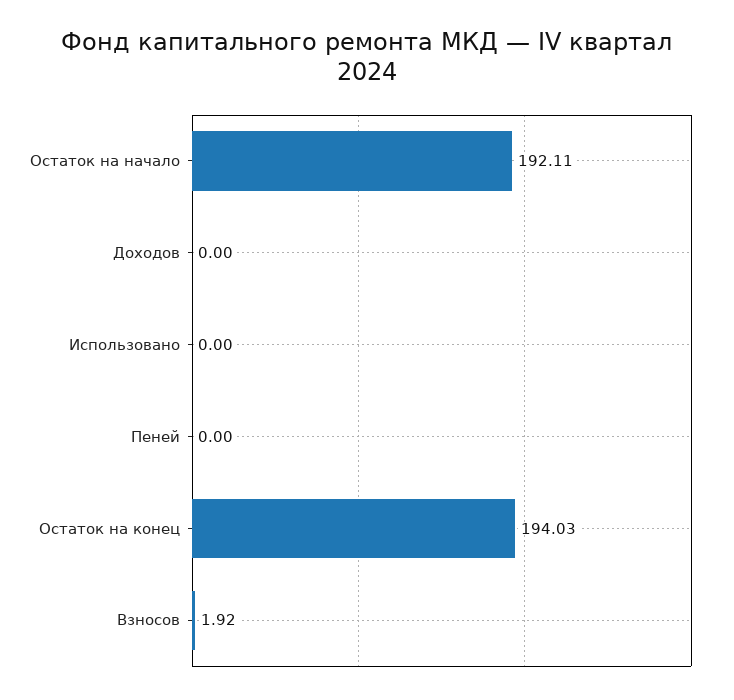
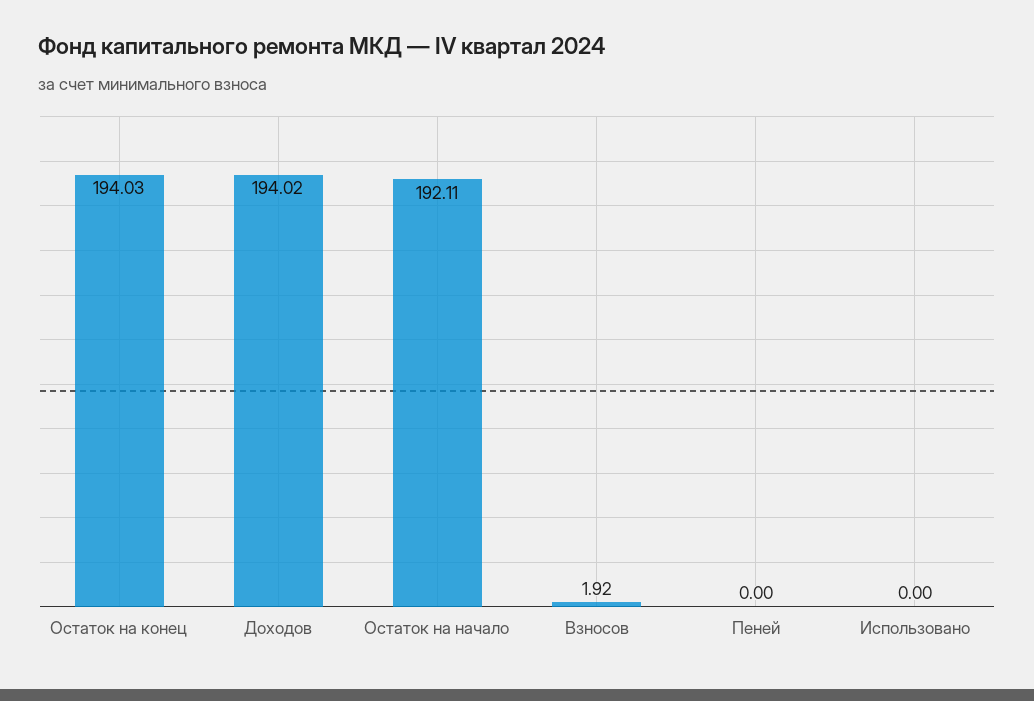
  {
    "Остаток на начало": 192.11,
-   "Доходов": 0,
+   "Доходов": 194.02,
    "Использовано": 0,
    "Пеней": 0,
    "Остаток на конец": 194.03,
    "Взносов": 1.92
  }

